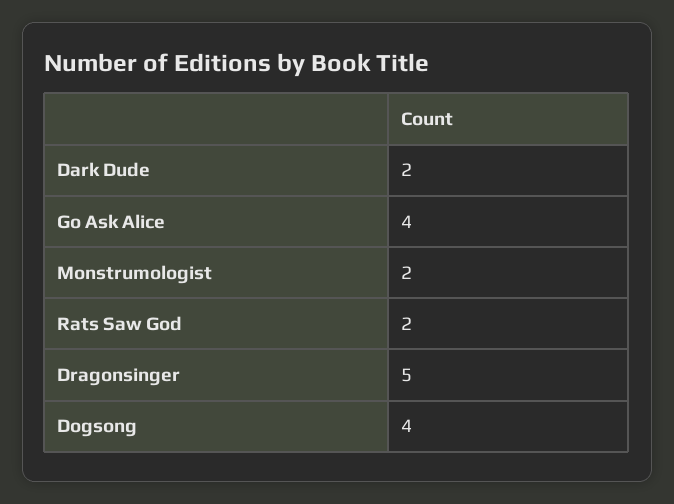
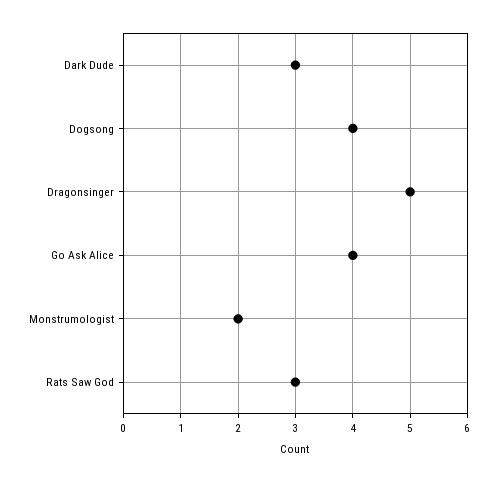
  {
-   "Dark Dude": 2,
+   "Dark Dude": 3,
    "Go Ask Alice": 4,
    "Monstrumologist": 2,
-   "Rats Saw God": 2,
+   "Rats Saw God": 3,
    "Dragonsinger": 5,
    "Dogsong": 4
  }

